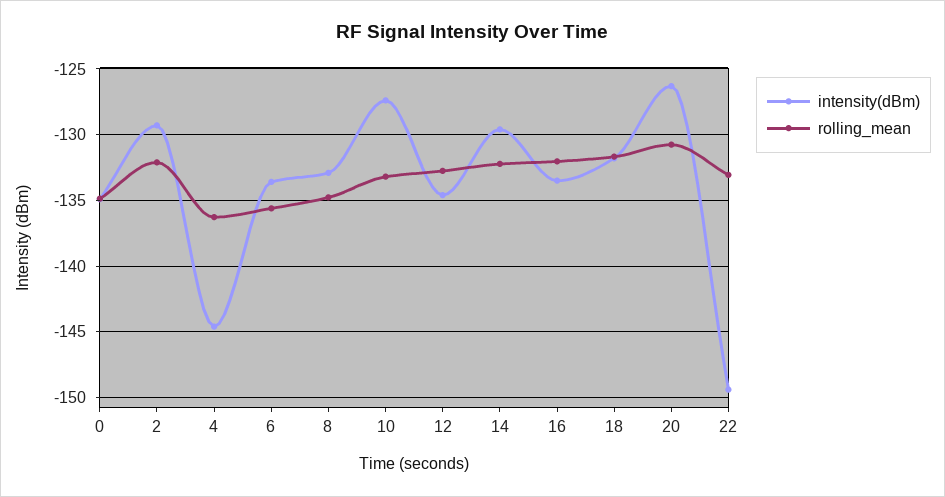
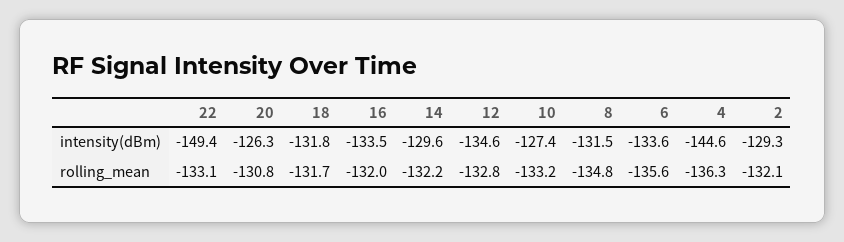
  {
    "intensity(dBm)": {
-     "0": -135,
      "2": -129.3,
      "4": -144.6,
      "6": -133.6,
-     "8": -133,
+     "8": -131.5,
      "10": -127.4,
      "12": -134.6,
      "14": -129.6,
      "16": -133.5,
      "18": -131.8,
      "20": -126.3,
      "22": -149.4
    },
    "rolling_mean": {
-     "0": -135,
      "2": -132.1,
      "4": -136.3,
      "6": -135.6,
      "8": -134.8,
      "10": -133.2,
      "12": -132.8,
      "14": -132.2,
      "16": -132,
      "18": -131.7,
      "20": -130.8,
      "22": -133.1
    }
  }

